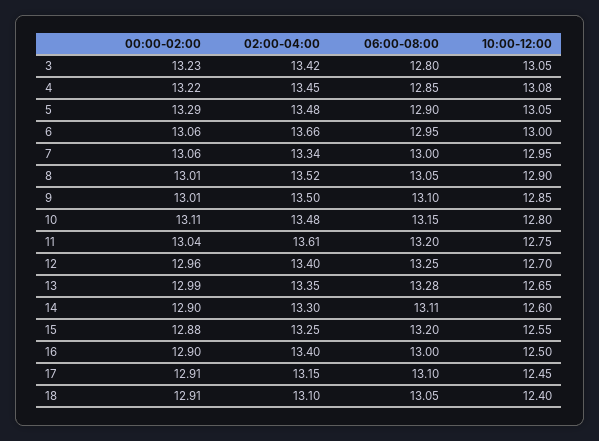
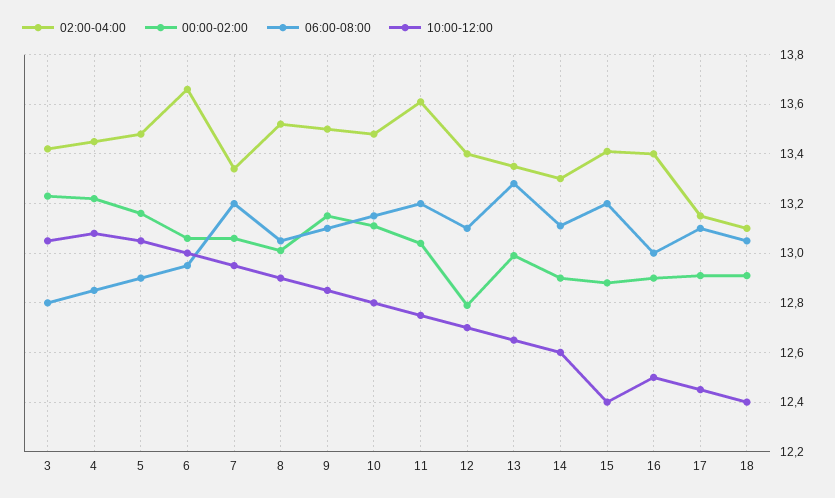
  {
    "00:00-02:00": {
      "3": 13.23,
      "4": 13.22,
-     "5": 13.29,
+     "5": 13.15,
      "6": 13.06,
      "7": 13.06,
      "8": 13.01,
-     "9": 13.01,
+     "9": 13.15,
      "10": 13.11,
      "11": 13.04,
-     "12": 12.96,
+     "12": 12.8,
      "13": 12.99,
      "14": 12.9,
      "15": 12.88,
      "16": 12.9,
      "17": 12.91,
      "18": 12.91
    },
    "02:00-04:00": {
      "3": 13.42,
      "4": 13.45,
      "5": 13.48,
      "6": 13.66,
      "7": 13.34,
      "8": 13.52,
      "9": 13.5,
      "10": 13.48,
      "11": 13.61,
      "12": 13.4,
      "13": 13.35,
      "14": 13.3,
-     "15": 13.25,
+     "15": 13.4,
      "16": 13.4,
      "17": 13.15,
      "18": 13.1
    },
    "06:00-08:00": {
      "3": 12.8,
      "4": 12.85,
      "5": 12.9,
      "6": 12.95,
-     "7": 13,
+     "7": 13.2,
      "8": 13.05,
      "9": 13.1,
      "10": 13.15,
      "11": 13.2,
-     "12": 13.25,
+     "12": 13.1,
      "13": 13.28,
      "14": 13.11,
      "15": 13.2,
      "16": 13,
      "17": 13.1,
      "18": 13.05
    },
    "10:00-12:00": {
      "3": 13.05,
      "4": 13.08,
      "5": 13.05,
      "6": 13,
      "7": 12.95,
      "8": 12.9,
      "9": 12.85,
      "10": 12.8,
      "11": 12.75,
      "12": 12.7,
      "13": 12.65,
      "14": 12.6,
-     "15": 12.55,
+     "15": 12.4,
      "16": 12.5,
      "17": 12.45,
      "18": 12.4
    }
  }

